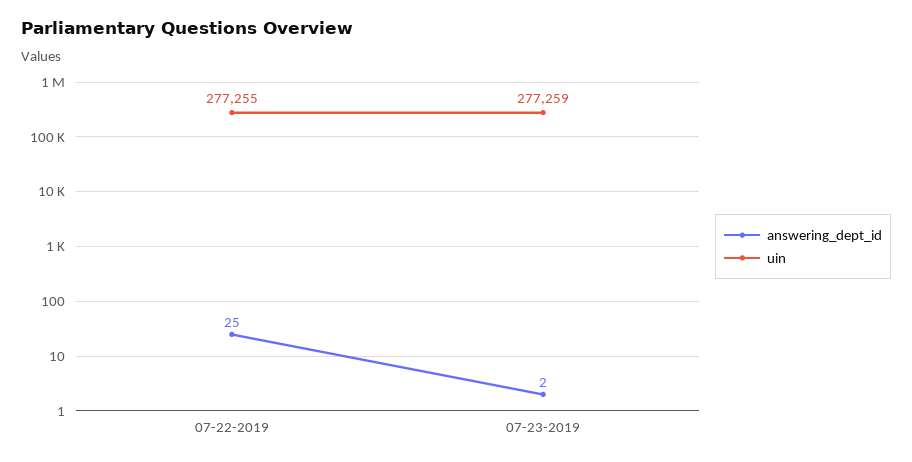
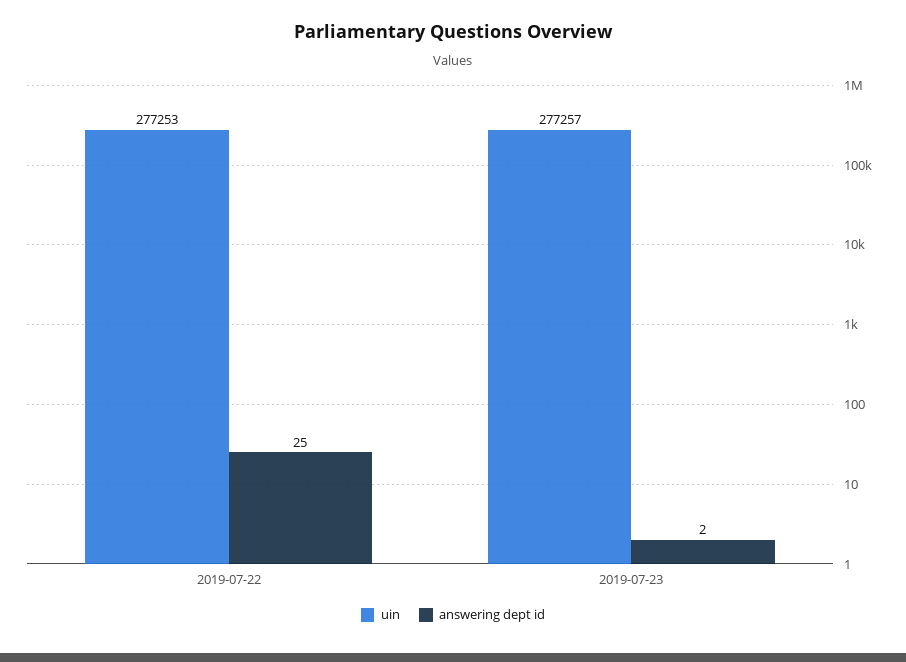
  {
    "answering_dept_id": {
      "07-22-2019": 25,
      "07-23-2019": 2
    },
    "uin": {
-     "07-22-2019": 277255,
+     "07-22-2019": 277253,
-     "07-23-2019": 277259
+     "07-23-2019": 277257
    }
  }

